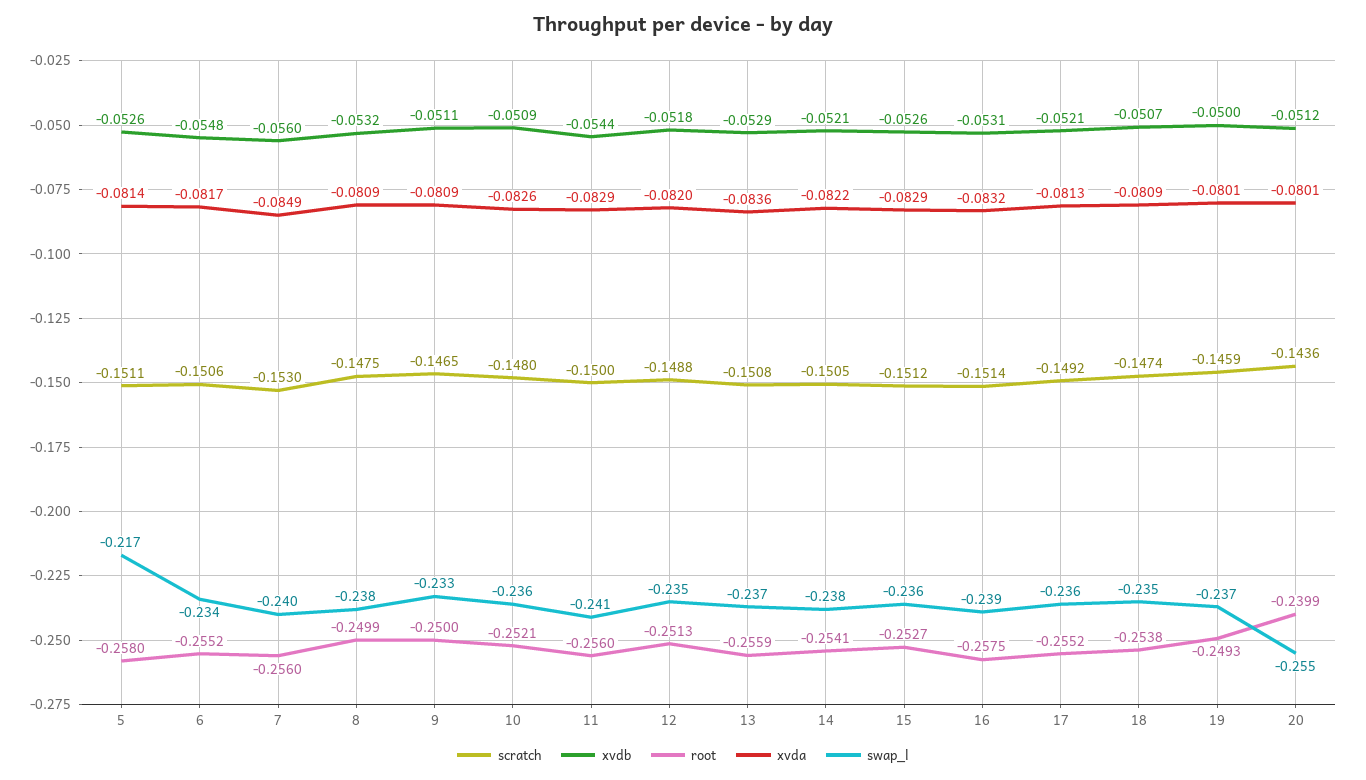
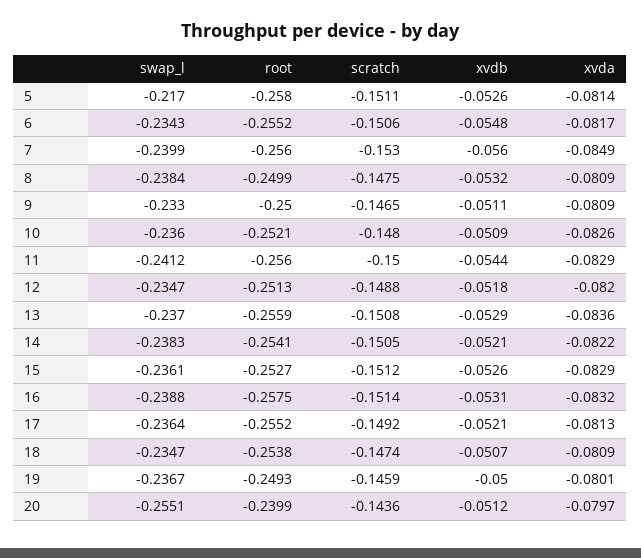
  {
    "scratch": {
      "5": -0.1511,
      "6": -0.1506,
      "7": -0.153,
      "8": -0.1475,
      "9": -0.1465,
      "10": -0.148,
      "11": -0.15,
      "12": -0.1488,
      "13": -0.1508,
      "14": -0.1505,
      "15": -0.1512,
      "16": -0.1514,
      "17": -0.1492,
      "18": -0.1474,
      "19": -0.1459,
      "20": -0.1436
    },
    "xvdb": {
      "5": -0.0526,
      "6": -0.0548,
      "7": -0.056,
      "8": -0.0532,
      "9": -0.0511,
      "10": -0.0509,
      "11": -0.0544,
      "12": -0.0518,
      "13": -0.0529,
      "14": -0.0521,
      "15": -0.0526,
      "16": -0.0531,
      "17": -0.0521,
      "18": -0.0507,
      "19": -0.05,
      "20": -0.0512
    },
    "root": {
      "5": -0.258,
      "6": -0.2552,
      "7": -0.256,
      "8": -0.2499,
      "9": -0.25,
      "10": -0.2521,
      "11": -0.256,
      "12": -0.2513,
      "13": -0.2559,
      "14": -0.2541,
      "15": -0.2527,
      "16": -0.2575,
      "17": -0.2552,
      "18": -0.2538,
      "19": -0.2493,
      "20": -0.2399
    },
    "xvda": {
      "5": -0.0814,
      "6": -0.0817,
      "7": -0.0849,
      "8": -0.0809,
      "9": -0.0809,
      "10": -0.0826,
      "11": -0.0829,
      "12": -0.082,
      "13": -0.0836,
      "14": -0.0822,
      "15": -0.0829,
      "16": -0.0832,
      "17": -0.0813,
      "18": -0.0809,
      "19": -0.0801,
-     "20": -0.0801
+     "20": -0.0797
    },
    "swap_l": {
      "5": -0.217,
      "6": -0.2343,
      "7": -0.2399,
      "8": -0.2384,
      "9": -0.233,
      "10": -0.236,
      "11": -0.2412,
      "12": -0.2347,
      "13": -0.237,
      "14": -0.2383,
      "15": -0.2361,
      "16": -0.2388,
      "17": -0.2364,
      "18": -0.2347,
      "19": -0.2367,
      "20": -0.2551
    }
  }

